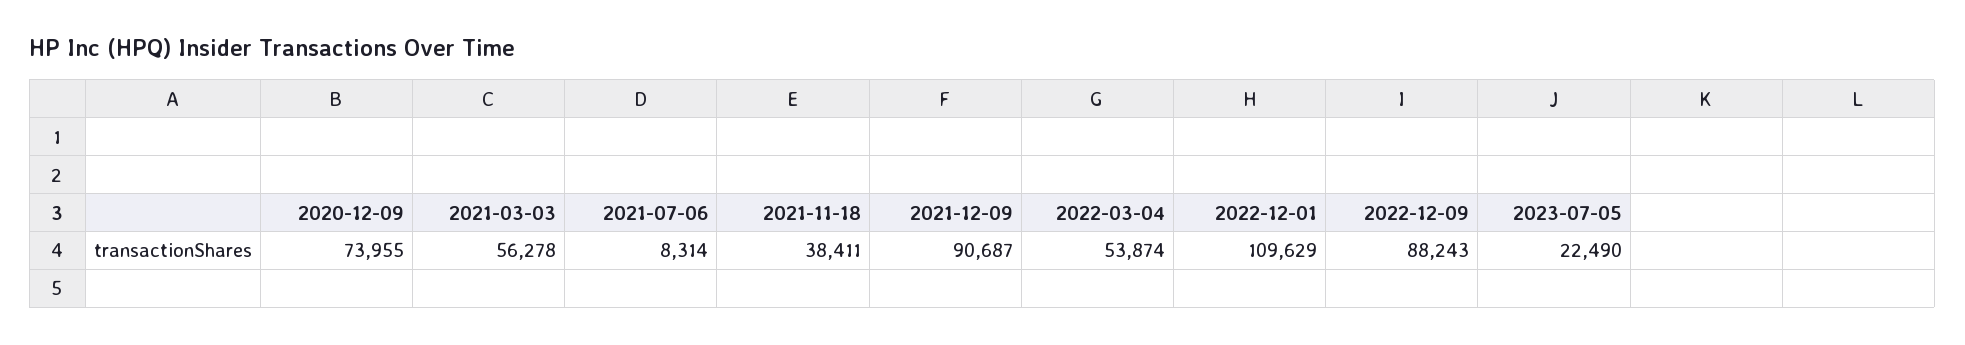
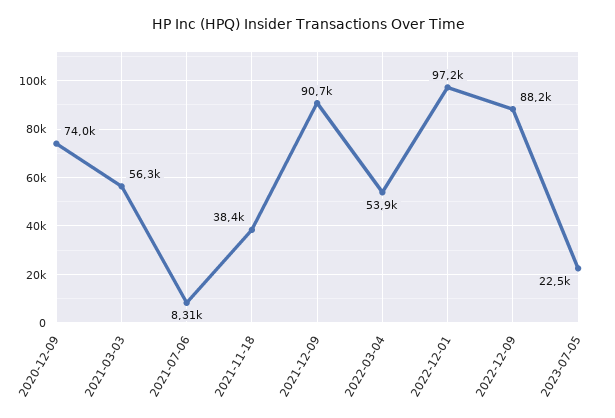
  {
    "2020-12-09": 73955,
    "2021-03-03": 56278,
    "2021-07-06": 8314,
    "2021-11-18": 38411,
    "2021-12-09": 90687,
    "2022-03-04": 53874,
-   "2022-12-01": 109629,
+   "2022-12-01": 97200,
    "2022-12-09": 88243,
    "2023-07-05": 22490
  }

